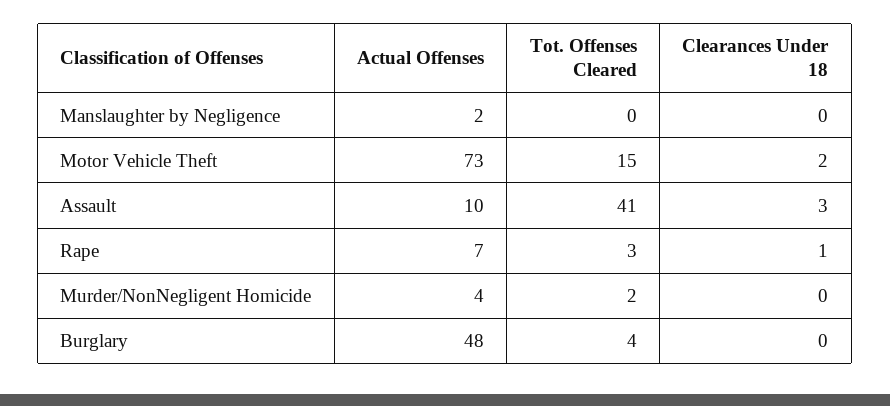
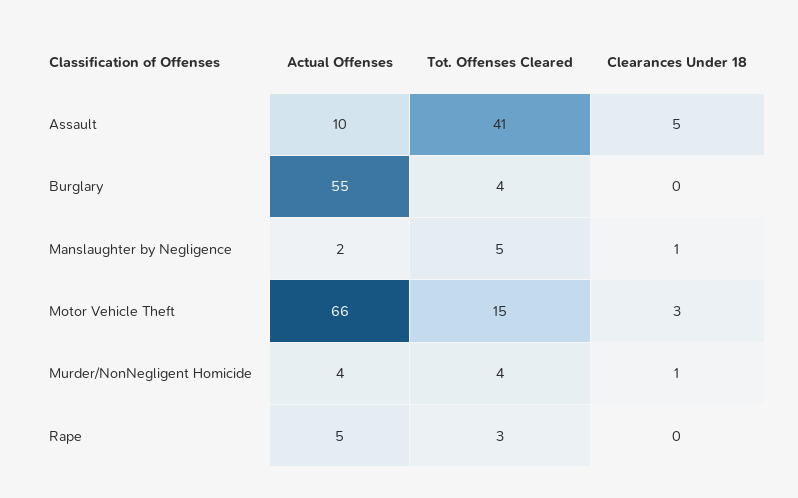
  {
    "Actual Offenses": {
      "Manslaughter by Negligence": 2,
-     "Motor Vehicle Theft": 73,
+     "Motor Vehicle Theft": 66,
      "Assault": 10,
-     "Rape": 7,
+     "Rape": 5,
      "Murder/NonNegligent Homicide": 4,
-     "Burglary": 48
+     "Burglary": 55
    },
    "Tot. Offenses Cleared": {
-     "Manslaughter by Negligence": 0,
+     "Manslaughter by Negligence": 5,
      "Motor Vehicle Theft": 15,
      "Assault": 41,
      "Rape": 3,
-     "Murder/NonNegligent Homicide": 2,
+     "Murder/NonNegligent Homicide": 4,
      "Burglary": 4
    },
    "Clearances Under 18": {
-     "Manslaughter by Negligence": 0,
+     "Manslaughter by Negligence": 1,
-     "Motor Vehicle Theft": 2,
+     "Motor Vehicle Theft": 3,
-     "Assault": 3,
+     "Assault": 5,
-     "Rape": 1,
+     "Rape": 0,
-     "Murder/NonNegligent Homicide": 0,
+     "Murder/NonNegligent Homicide": 1,
      "Burglary": 0
    }
  }

